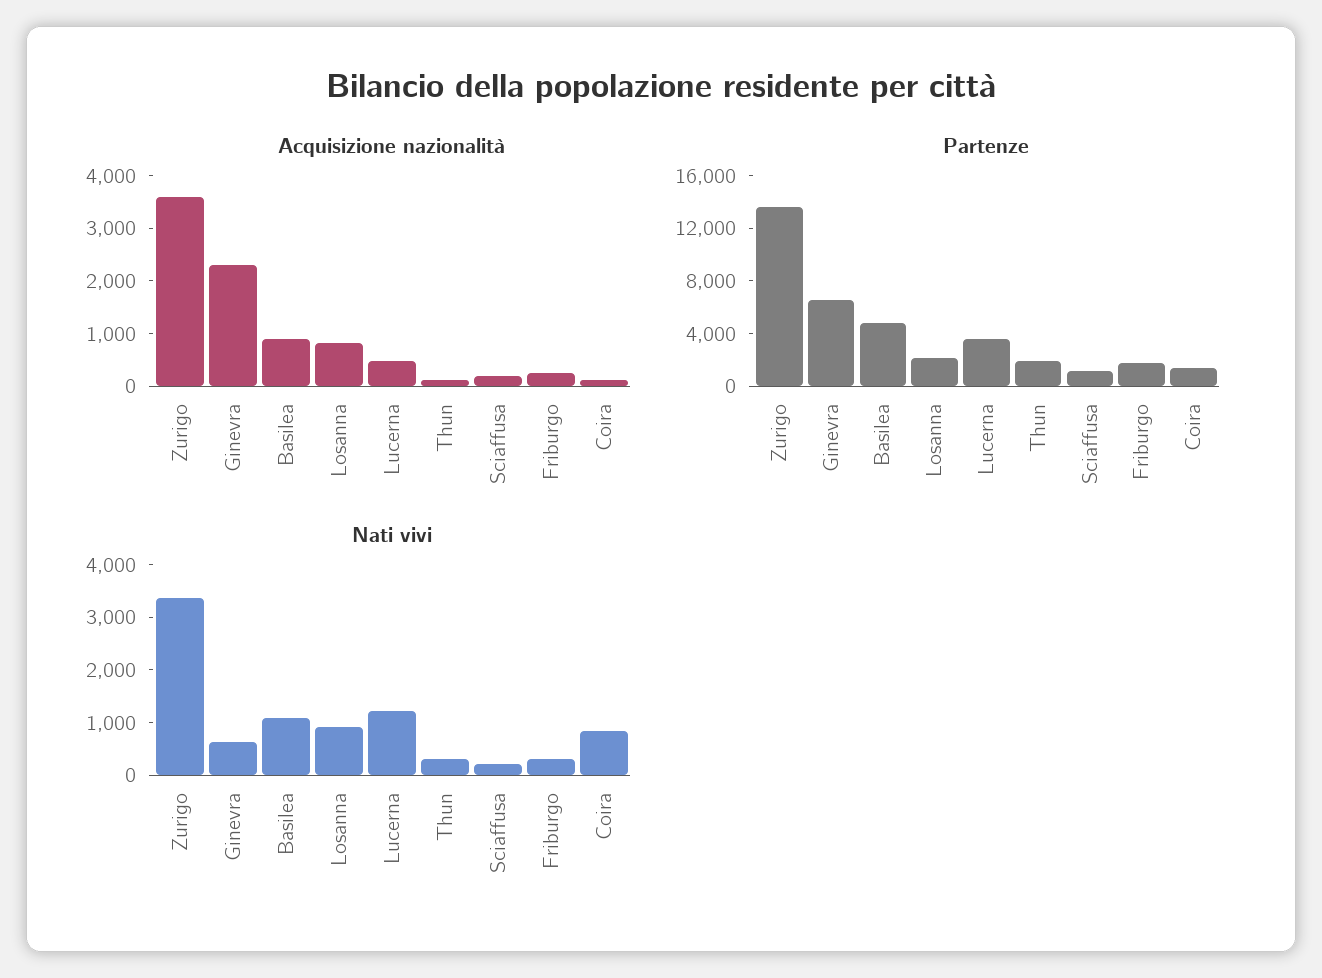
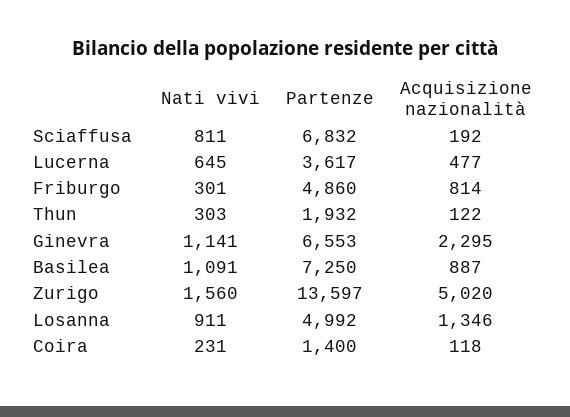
  {
    "Acquisizione nazionalità": {
-     "Zurigo": 3600,
+     "Zurigo": 5020,
      "Ginevra": 2295,
      "Basilea": 887,
-     "Losanna": 800,
+     "Losanna": 1346,
      "Lucerna": 477,
      "Thun": 122,
      "Sciaffusa": 192,
-     "Friburgo": 200,
+     "Friburgo": 814,
      "Coira": 118
    },
    "Partenze": {
      "Zurigo": 13597,
      "Ginevra": 6553,
-     "Basilea": 5000,
+     "Basilea": 7250,
-     "Losanna": 2000,
+     "Losanna": 4992,
      "Lucerna": 3617,
      "Thun": 1932,
-     "Sciaffusa": 1000,
+     "Sciaffusa": 6832,
-     "Friburgo": 2000,
+     "Friburgo": 4860,
      "Coira": 1400
    },
    "Nati vivi": {
-     "Zurigo": 3400,
+     "Zurigo": 1560,
-     "Ginevra": 600,
+     "Ginevra": 1141,
      "Basilea": 1091,
      "Losanna": 911,
-     "Lucerna": 1200,
+     "Lucerna": 645,
      "Thun": 303,
-     "Sciaffusa": 200,
+     "Sciaffusa": 811,
      "Friburgo": 301,
-     "Coira": 800
+     "Coira": 231
    }
  }

